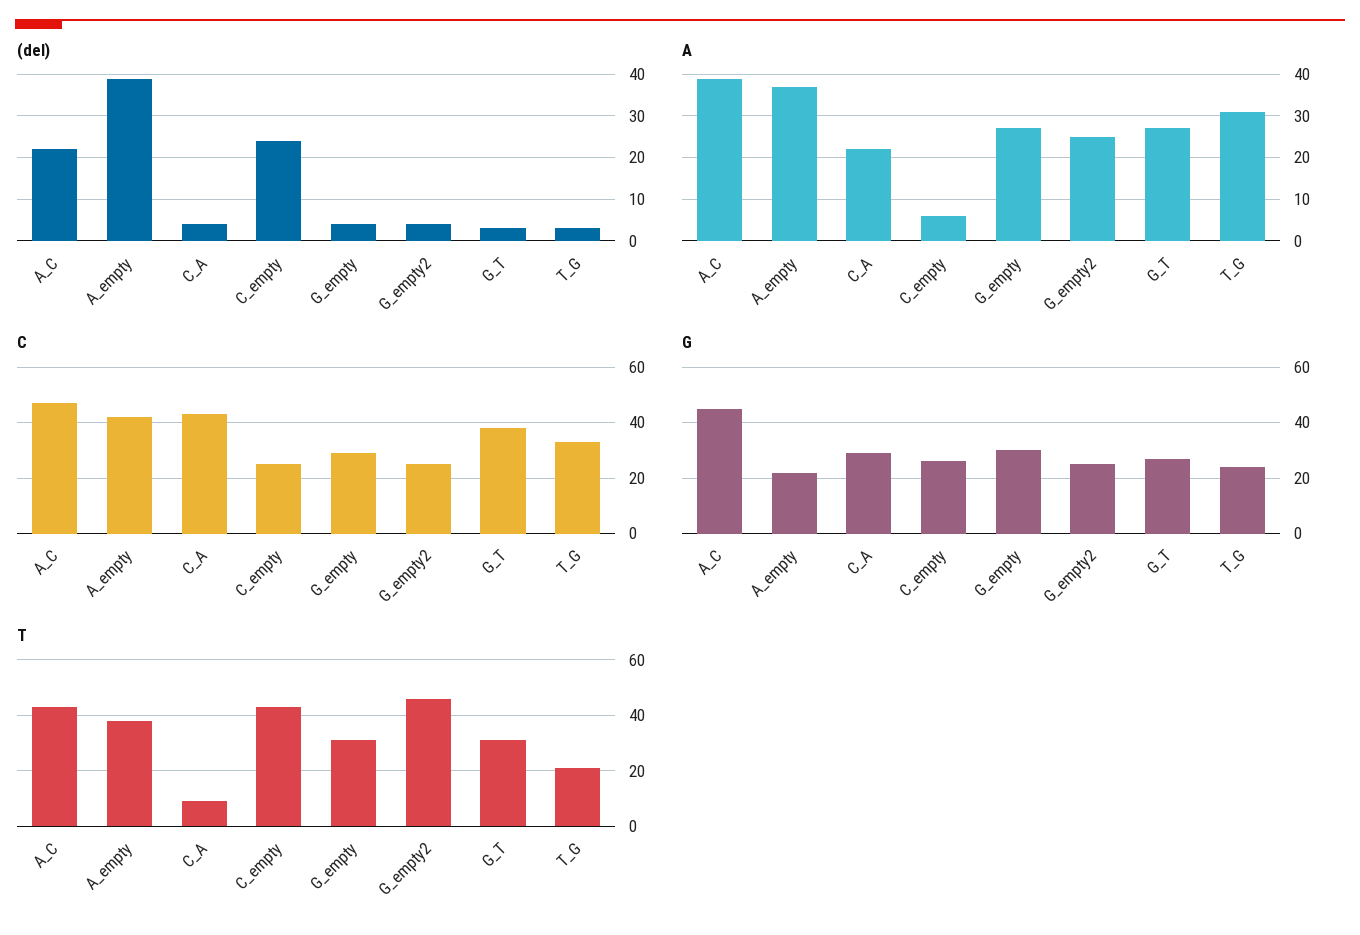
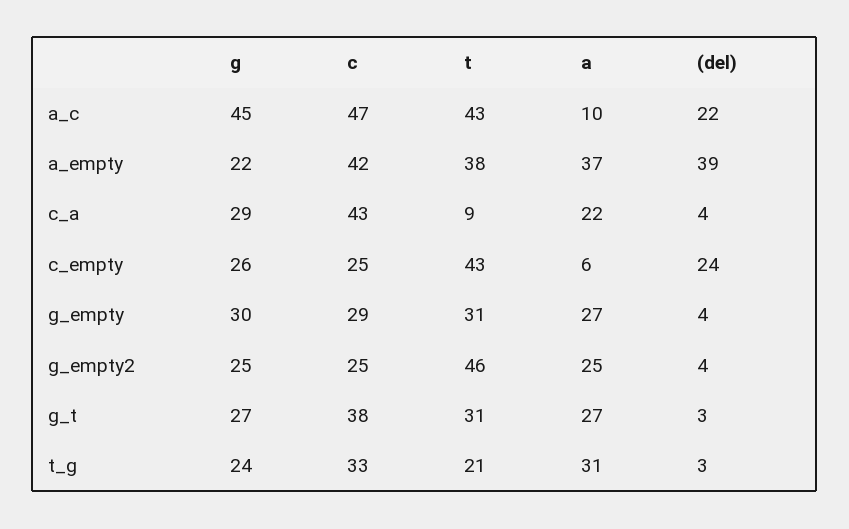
  {
    "(del)": {
      "A_C": 22,
      "A_empty": 39,
      "C_A": 4,
      "C_empty": 24,
      "G_empty": 4,
      "G_empty2": 4,
      "G_T": 3,
      "T_G": 3
    },
    "A": {
-     "A_C": 40,
+     "A_C": 10,
      "A_empty": 37,
      "C_A": 22,
      "C_empty": 6,
      "G_empty": 27,
      "G_empty2": 25,
      "G_T": 27,
      "T_G": 31
    },
    "C": {
      "A_C": 47,
      "A_empty": 42,
      "C_A": 43,
      "C_empty": 25,
      "G_empty": 29,
      "G_empty2": 25,
      "G_T": 38,
      "T_G": 33
    },
    "G": {
      "A_C": 45,
      "A_empty": 22,
      "C_A": 29,
      "C_empty": 26,
      "G_empty": 30,
      "G_empty2": 25,
      "G_T": 27,
      "T_G": 24
    },
    "T": {
      "A_C": 43,
      "A_empty": 38,
      "C_A": 9,
      "C_empty": 43,
      "G_empty": 31,
      "G_empty2": 46,
      "G_T": 31,
      "T_G": 21
    }
  }

